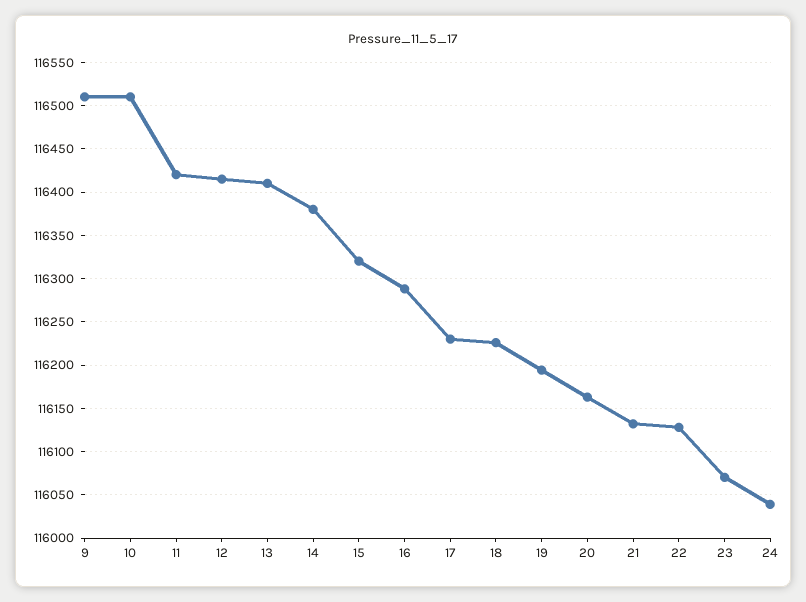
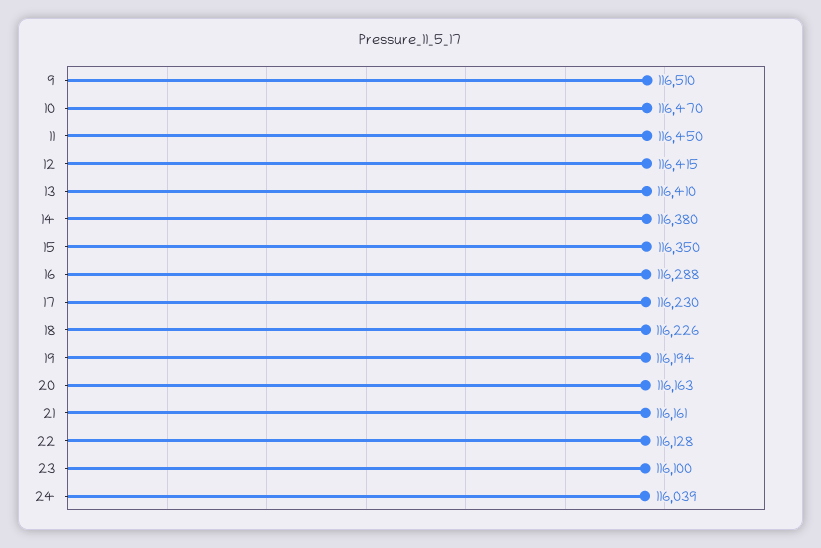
  {
    "9": 116510,
-   "10": 116510,
+   "10": 116470,
-   "11": 116420,
+   "11": 116450,
    "12": 116415,
    "13": 116410,
    "14": 116380,
-   "15": 116320,
+   "15": 116350,
    "16": 116288,
    "17": 116230,
    "18": 116226,
    "19": 116194,
    "20": 116163,
-   "21": 116130,
+   "21": 116161,
    "22": 116128,
-   "23": 116070,
+   "23": 116100,
    "24": 116039
  }

